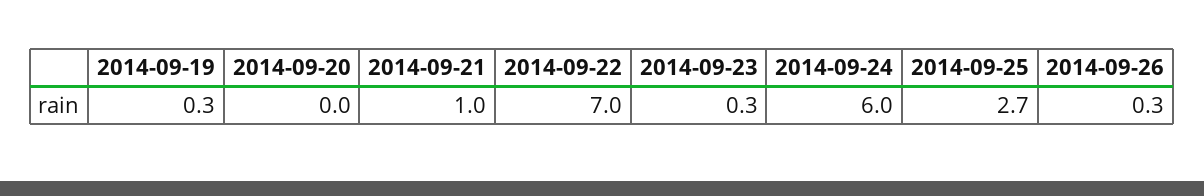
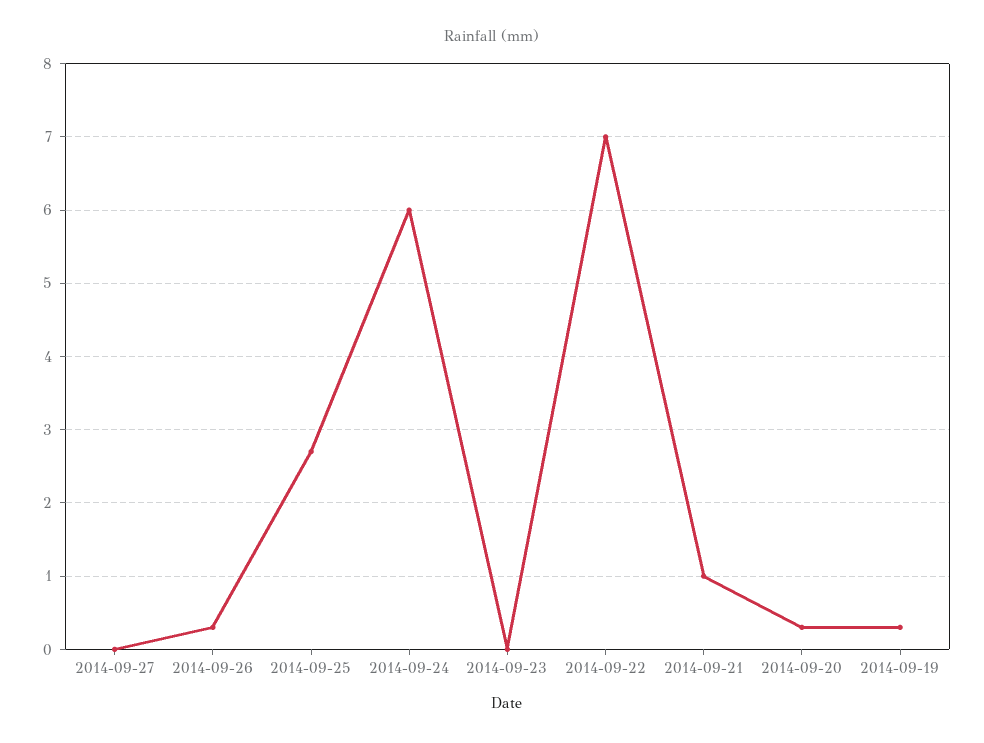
  {
    "2014-09-19": 0.3,
-   "2014-09-20": 0,
+   "2014-09-20": 0.3,
    "2014-09-21": 1,
    "2014-09-22": 7,
-   "2014-09-23": 0.3,
+   "2014-09-23": 0,
    "2014-09-24": 6,
    "2014-09-25": 2.7,
-   "2014-09-26": 0.3
+   "2014-09-26": 0.3,
+   "2014-09-27": 0
  }

